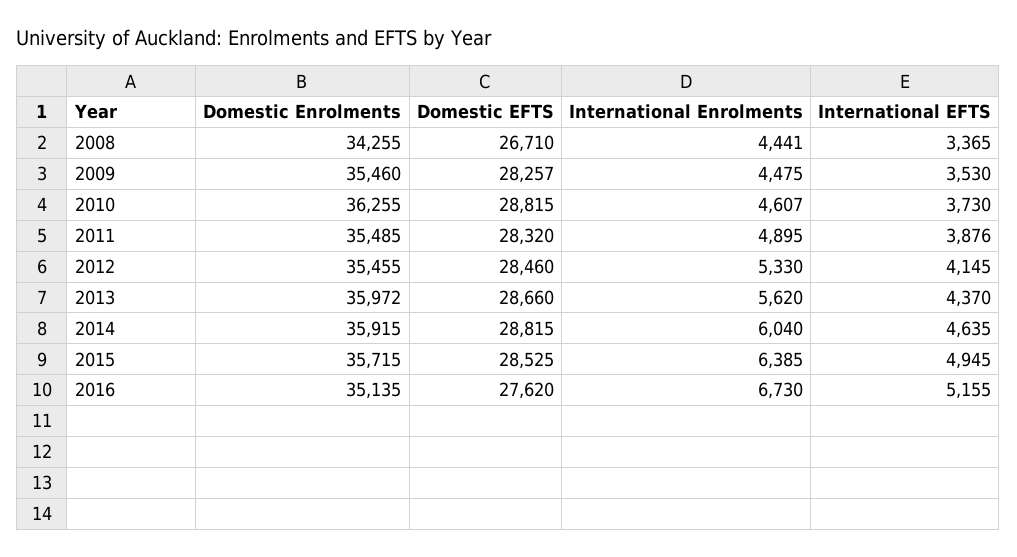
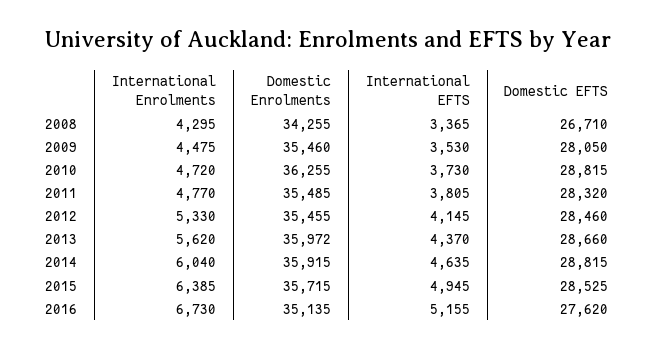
  {
    "Domestic Enrolments": {
      "2008": 34255,
      "2009": 35460,
      "2010": 36255,
      "2011": 35485,
      "2012": 35455,
      "2013": 35972,
      "2014": 35915,
      "2015": 35715,
      "2016": 35135
    },
    "Domestic EFTS": {
      "2008": 26710,
-     "2009": 28257,
+     "2009": 28050,
      "2010": 28815,
      "2011": 28320,
      "2012": 28460,
      "2013": 28660,
      "2014": 28815,
      "2015": 28525,
      "2016": 27620
    },
    "International Enrolments": {
-     "2008": 4441,
+     "2008": 4295,
      "2009": 4475,
-     "2010": 4607,
+     "2010": 4720,
-     "2011": 4895,
+     "2011": 4770,
      "2012": 5330,
      "2013": 5620,
      "2014": 6040,
      "2015": 6385,
      "2016": 6730
    },
    "International EFTS": {
      "2008": 3365,
      "2009": 3530,
      "2010": 3730,
-     "2011": 3876,
+     "2011": 3805,
      "2012": 4145,
      "2013": 4370,
      "2014": 4635,
      "2015": 4945,
      "2016": 5155
    }
  }

